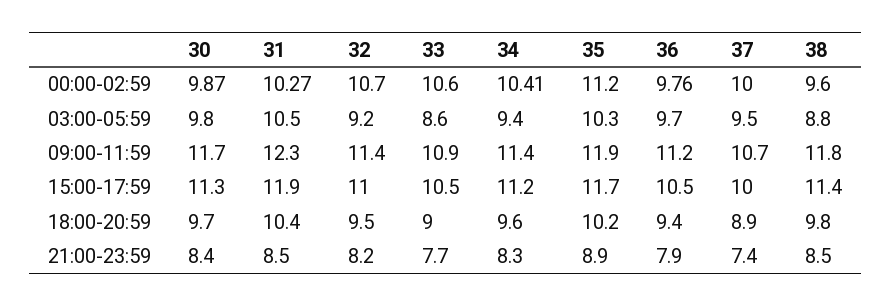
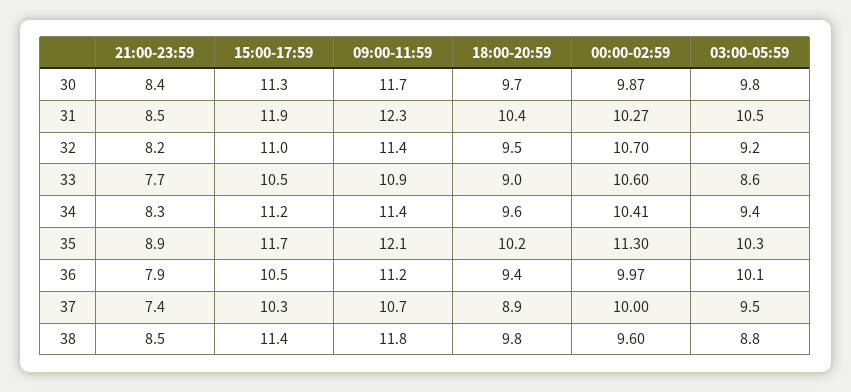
  {
    "30": {
      "00:00-02:59": 9.87,
      "03:00-05:59": 9.8,
      "09:00-11:59": 11.7,
      "15:00-17:59": 11.3,
      "18:00-20:59": 9.7,
      "21:00-23:59": 8.4
    },
    "31": {
      "00:00-02:59": 10.27,
      "03:00-05:59": 10.5,
      "09:00-11:59": 12.3,
      "15:00-17:59": 11.9,
      "18:00-20:59": 10.4,
      "21:00-23:59": 8.5
    },
    "32": {
      "00:00-02:59": 10.7,
      "03:00-05:59": 9.2,
      "09:00-11:59": 11.4,
      "15:00-17:59": 11,
      "18:00-20:59": 9.5,
      "21:00-23:59": 8.2
    },
    "33": {
      "00:00-02:59": 10.6,
      "03:00-05:59": 8.6,
      "09:00-11:59": 10.9,
      "15:00-17:59": 10.5,
      "18:00-20:59": 9,
      "21:00-23:59": 7.7
    },
    "34": {
      "00:00-02:59": 10.41,
      "03:00-05:59": 9.4,
      "09:00-11:59": 11.4,
      "15:00-17:59": 11.2,
      "18:00-20:59": 9.6,
      "21:00-23:59": 8.3
    },
    "35": {
-     "00:00-02:59": 11.2,
+     "00:00-02:59": 11.3,
      "03:00-05:59": 10.3,
-     "09:00-11:59": 11.9,
+     "09:00-11:59": 12.1,
      "15:00-17:59": 11.7,
      "18:00-20:59": 10.2,
      "21:00-23:59": 8.9
    },
    "36": {
-     "00:00-02:59": 9.76,
+     "00:00-02:59": 9.97,
-     "03:00-05:59": 9.7,
+     "03:00-05:59": 10.1,
      "09:00-11:59": 11.2,
      "15:00-17:59": 10.5,
      "18:00-20:59": 9.4,
      "21:00-23:59": 7.9
    },
    "37": {
      "00:00-02:59": 10,
      "03:00-05:59": 9.5,
      "09:00-11:59": 10.7,
-     "15:00-17:59": 10,
+     "15:00-17:59": 10.3,
      "18:00-20:59": 8.9,
      "21:00-23:59": 7.4
    },
    "38": {
      "00:00-02:59": 9.6,
      "03:00-05:59": 8.8,
      "09:00-11:59": 11.8,
      "15:00-17:59": 11.4,
      "18:00-20:59": 9.8,
      "21:00-23:59": 8.5
    }
  }

